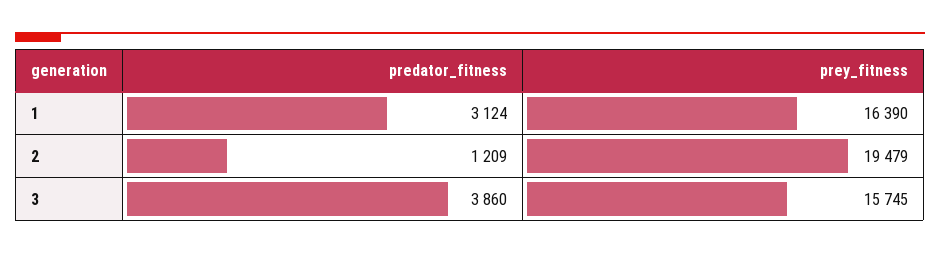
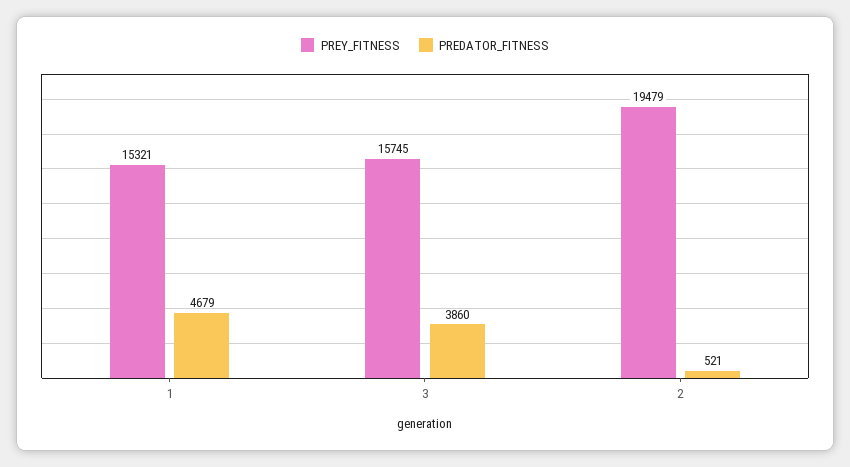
  {
    "predator_fitness": {
-     "1": 3124,
+     "1": 4679,
-     "2": 1209,
+     "2": 521,
      "3": 3860
    },
    "prey_fitness": {
-     "1": 16390,
+     "1": 15321,
      "2": 19479,
      "3": 15745
    }
  }

